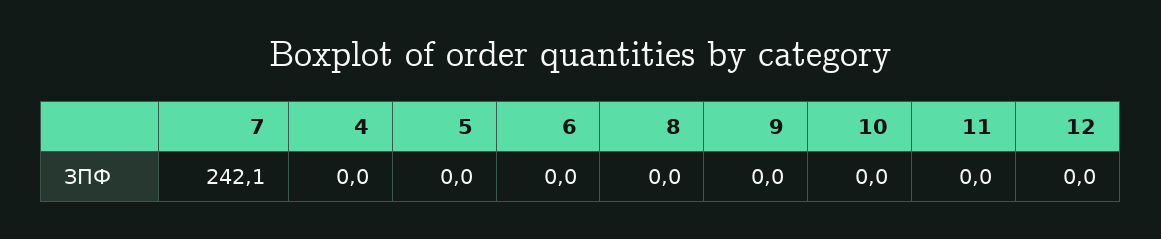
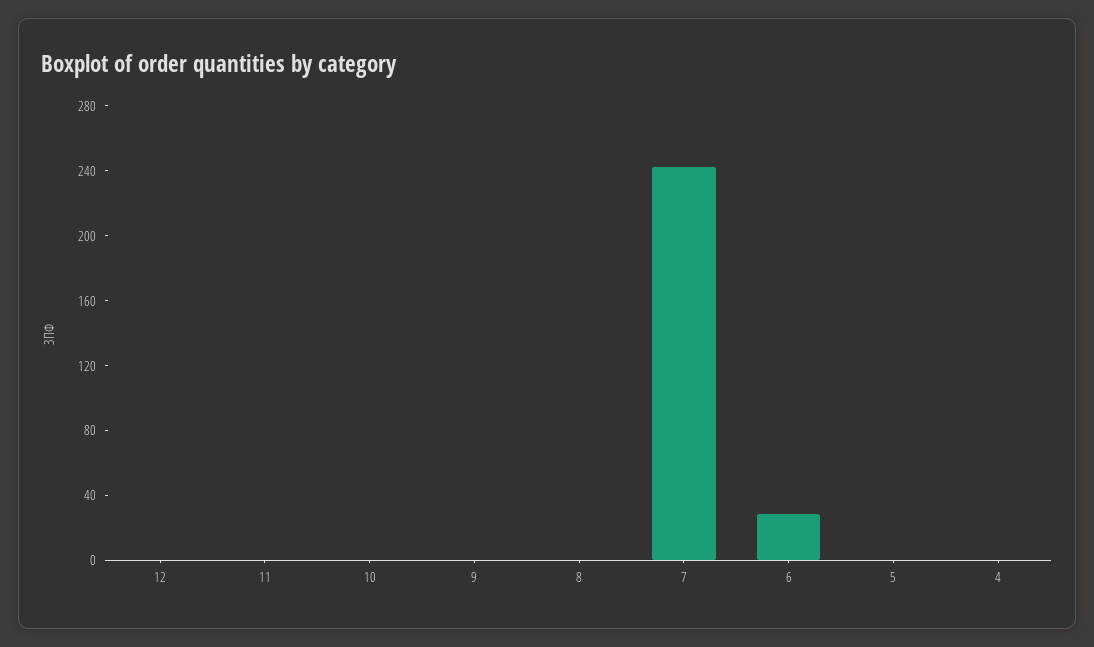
  {
    "7": 242.1,
    "4": 0,
    "5": 0,
-   "6": 0,
+   "6": 30,
    "8": 0,
    "9": 0,
    "10": 0,
    "11": 0,
    "12": 0
  }

